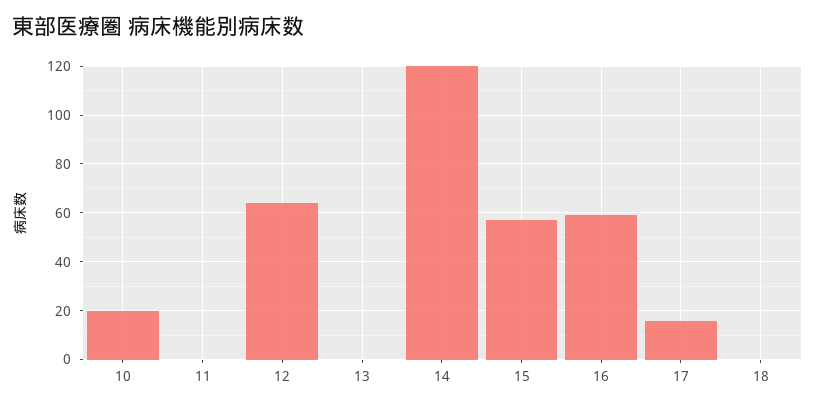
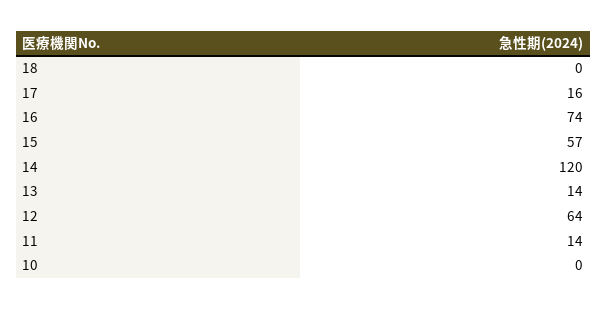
  {
-   "10": 20,
+   "10": 0,
-   "11": 0,
+   "11": 14,
    "12": 64,
-   "13": 0,
+   "13": 14,
    "14": 120,
    "15": 57,
-   "16": 60,
+   "16": 74,
    "17": 16,
    "18": 0
  }

